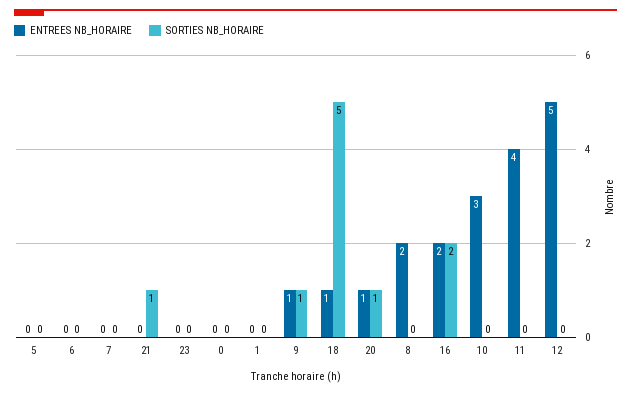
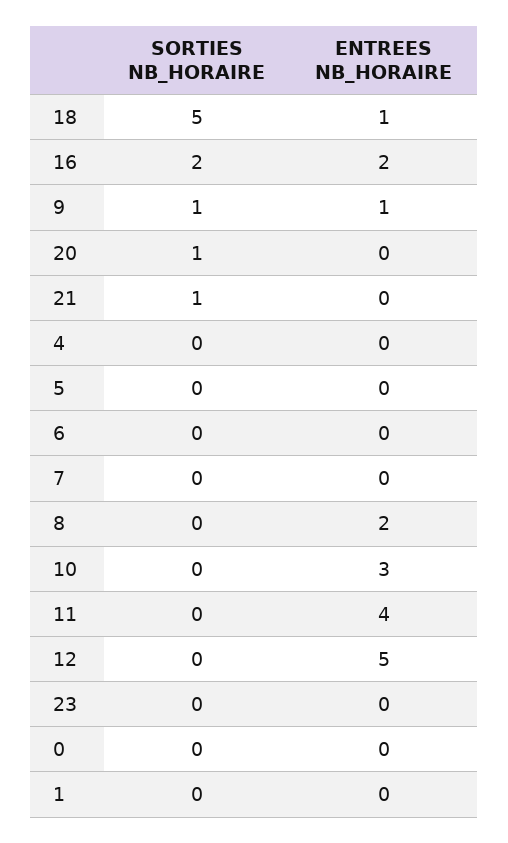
  {
    "ENTREES NB_HORAIRE": {
      "5": 0,
      "6": 0,
      "7": 0,
      "21": 0,
      "23": 0,
      "0": 0,
      "1": 0,
      "9": 1,
      "18": 1,
-     "20": 1,
+     "20": 0,
      "8": 2,
      "16": 2,
      "10": 3,
      "11": 4,
-     "12": 5
+     "12": 5,
+     "4": 0
    },
    "SORTIES NB_HORAIRE": {
      "5": 0,
      "6": 0,
      "7": 0,
      "21": 1,
      "23": 0,
      "0": 0,
      "1": 0,
      "9": 1,
      "18": 5,
      "20": 1,
      "8": 0,
      "16": 2,
      "10": 0,
      "11": 0,
-     "12": 0
+     "12": 0,
+     "4": 0
    }
  }

